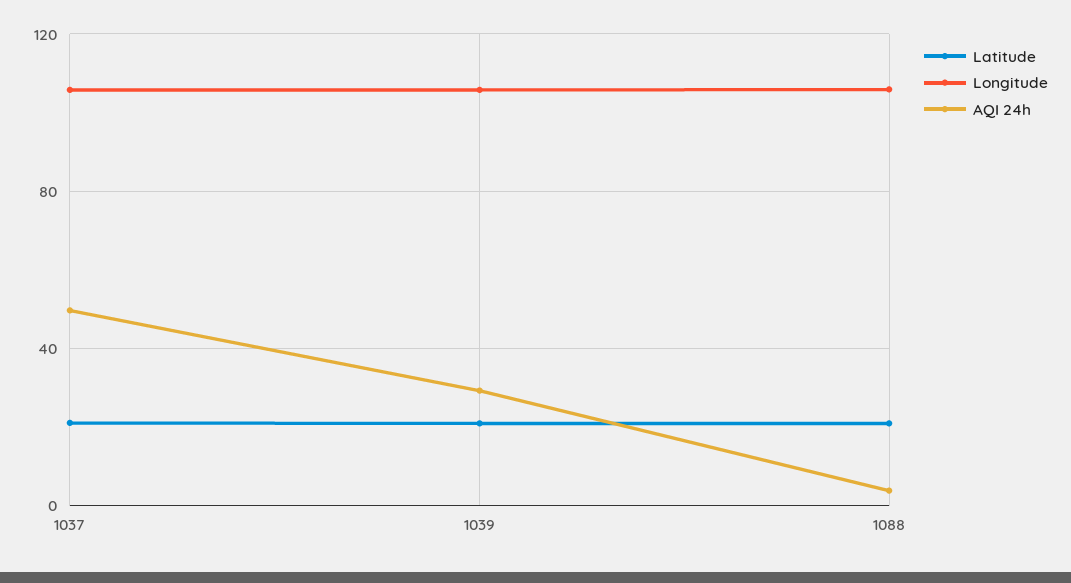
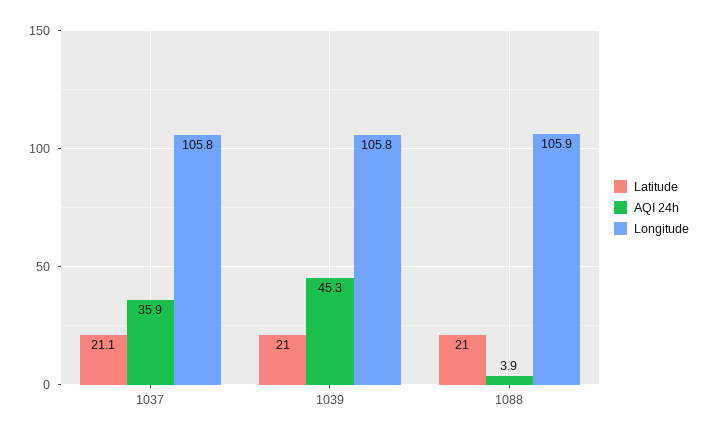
  {
    "Latitude": {
      "1037": 21.1,
      "1039": 21,
      "1088": 21
    },
    "Longitude": {
      "1037": 105.8,
      "1039": 105.8,
      "1088": 105.9
    },
    "AQI 24h": {
-     "1037": 50,
+     "1037": 35.9,
-     "1039": 30,
+     "1039": 45.3,
      "1088": 3.9
    }
  }

